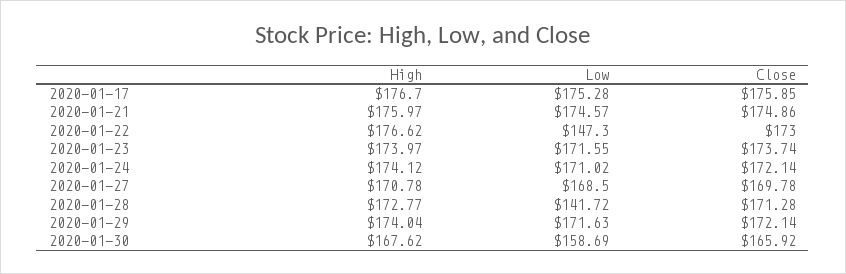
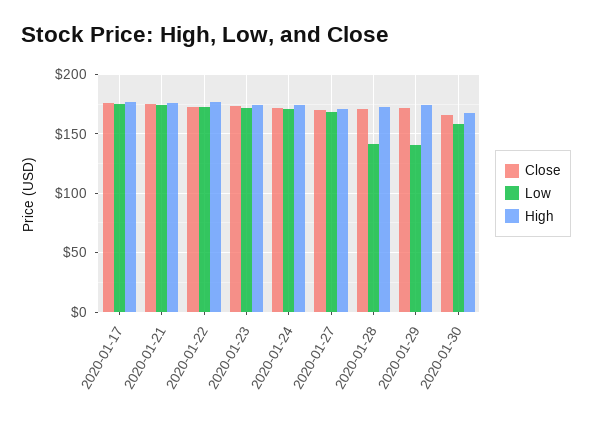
  {
    "High": {
      "2020-01-17": 176.7,
      "2020-01-21": 175.97,
      "2020-01-22": 176.62,
      "2020-01-23": 173.97,
      "2020-01-24": 174.12,
      "2020-01-27": 170.78,
      "2020-01-28": 172.77,
      "2020-01-29": 174.04,
      "2020-01-30": 167.62
    },
    "Low": {
      "2020-01-17": 175.28,
      "2020-01-21": 174.57,
-     "2020-01-22": 147.3,
+     "2020-01-22": 170,
      "2020-01-23": 171.55,
      "2020-01-24": 171.02,
      "2020-01-27": 168.5,
      "2020-01-28": 141.72,
-     "2020-01-29": 171.63,
+     "2020-01-29": 140,
      "2020-01-30": 158.69
    },
    "Close": {
      "2020-01-17": 175.85,
      "2020-01-21": 174.86,
      "2020-01-22": 173,
      "2020-01-23": 173.74,
      "2020-01-24": 172.14,
      "2020-01-27": 169.78,
      "2020-01-28": 171.28,
      "2020-01-29": 172.14,
      "2020-01-30": 165.92
    }
  }

